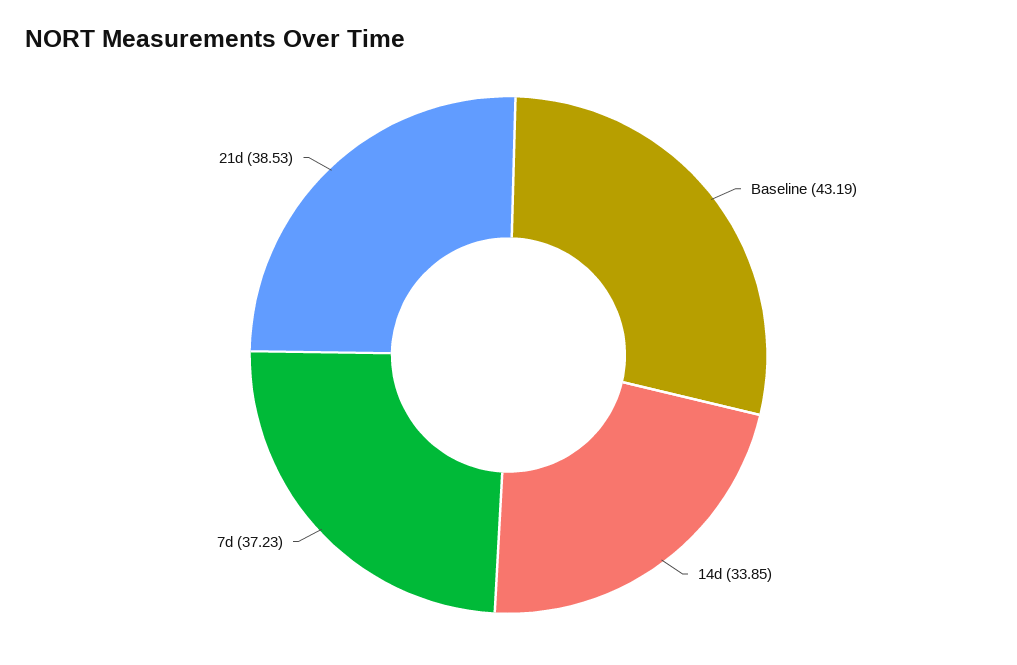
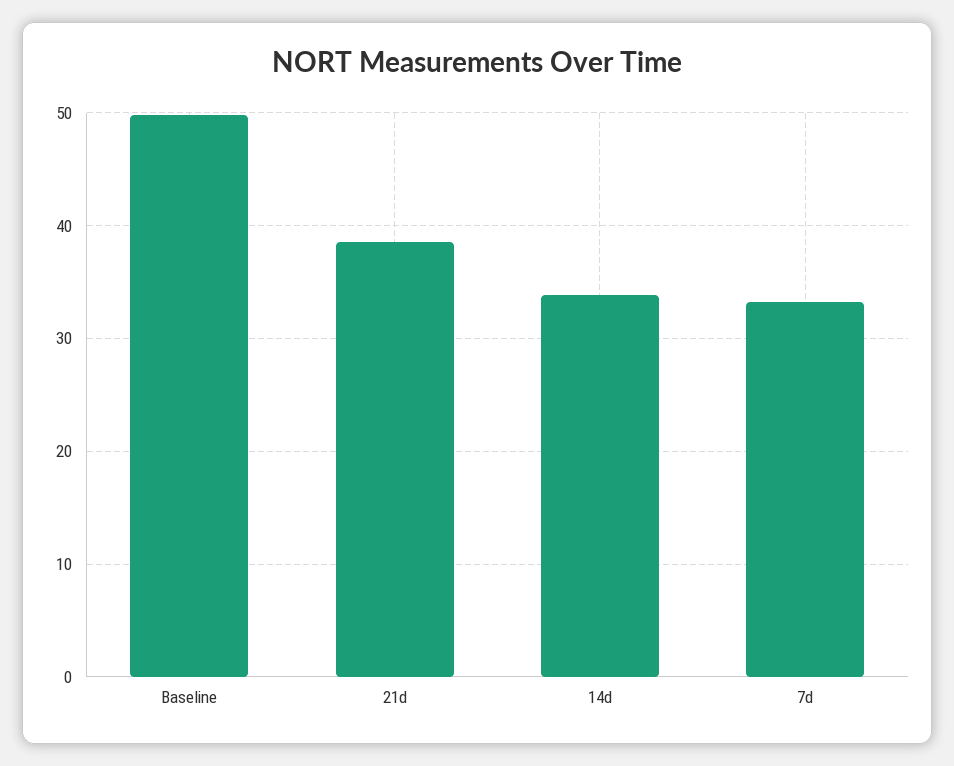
  {
-   "Baseline": 43.19,
+   "Baseline": 50,
    "14d": 33.85,
-   "7d": 37.23,
+   "7d": 33,
    "21d": 38.53
  }

